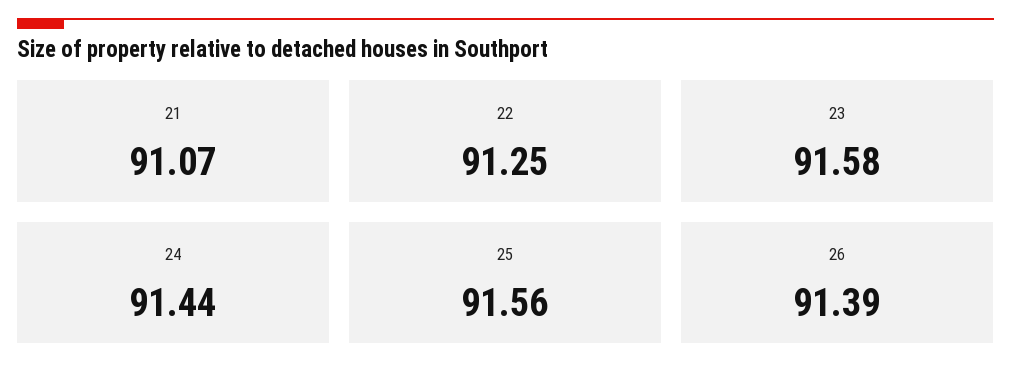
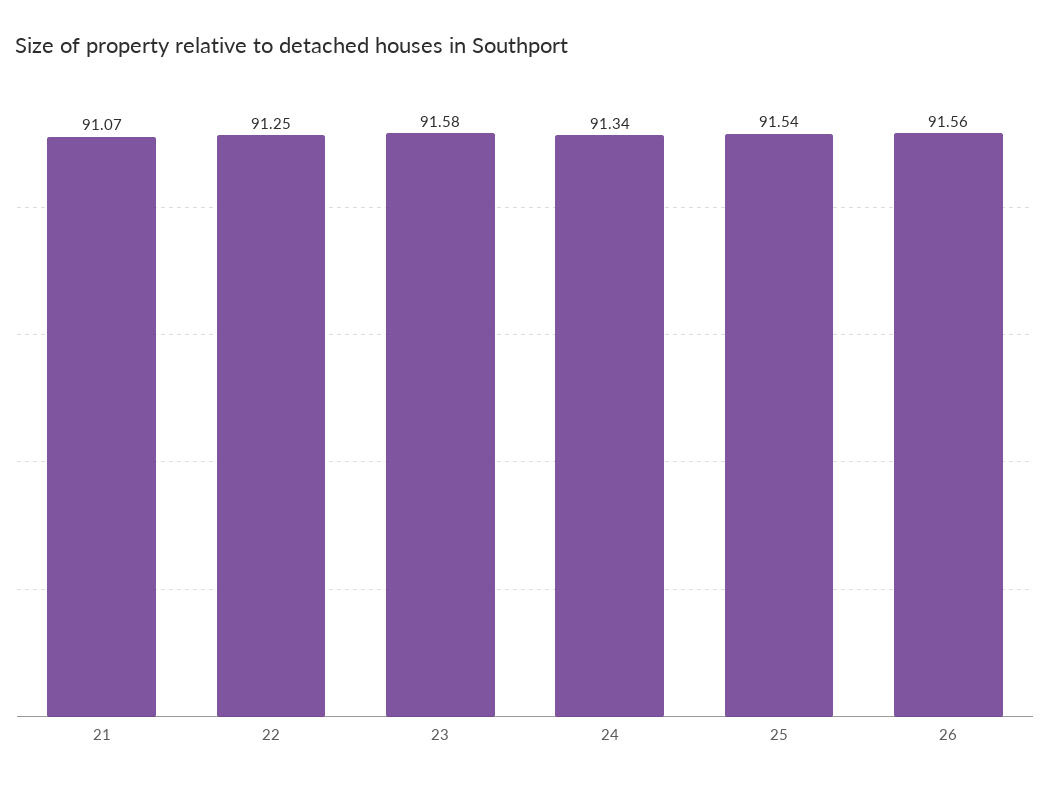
  {
    "21": 91.07,
    "22": 91.25,
    "23": 91.58,
-   "24": 91.44,
+   "24": 91.34,
-   "25": 91.56,
+   "25": 91.54,
-   "26": 91.39
+   "26": 91.56
  }

